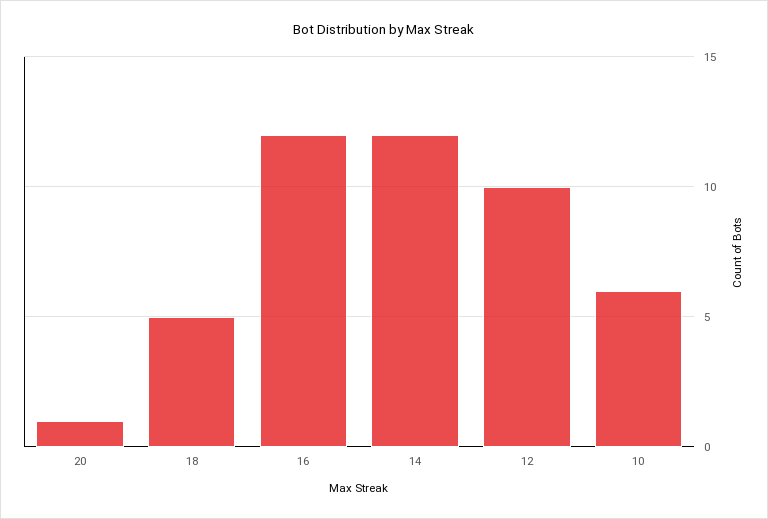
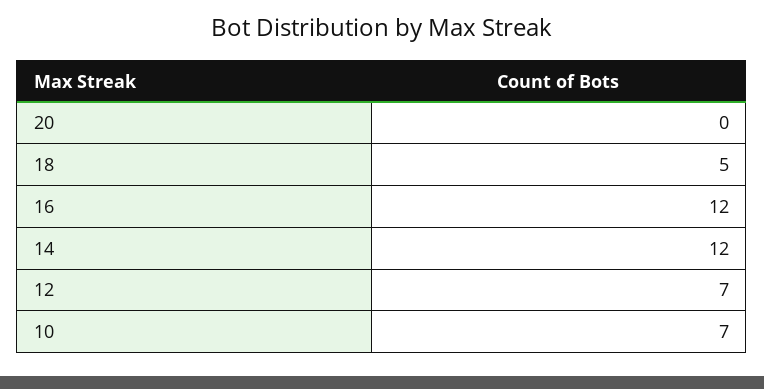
  {
-   "20": 1,
+   "20": 0,
    "18": 5,
    "16": 12,
    "14": 12,
-   "12": 10,
+   "12": 7,
-   "10": 6
+   "10": 7
  }

